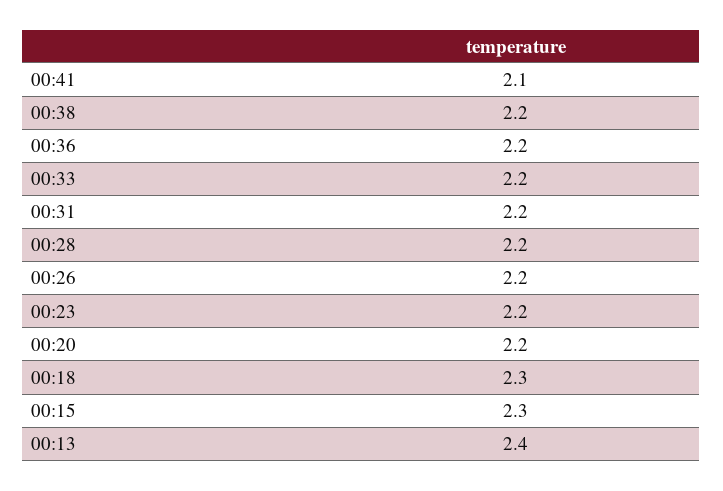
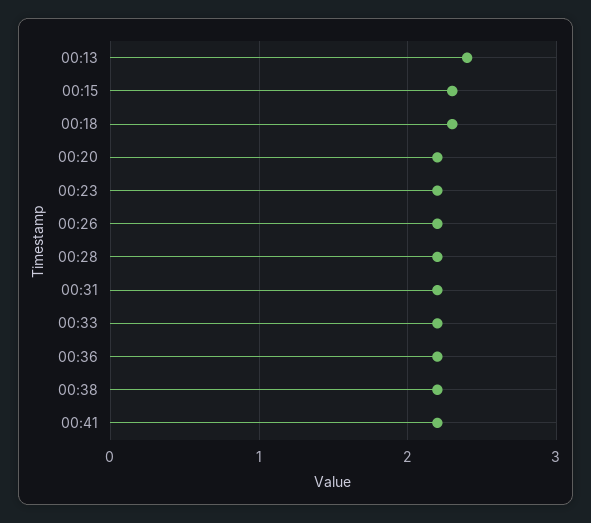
  {
-   "00:41": 2.1,
+   "00:41": 2.2,
    "00:38": 2.2,
    "00:36": 2.2,
    "00:33": 2.2,
    "00:31": 2.2,
    "00:28": 2.2,
    "00:26": 2.2,
    "00:23": 2.2,
    "00:20": 2.2,
    "00:18": 2.3,
    "00:15": 2.3,
    "00:13": 2.4
  }

